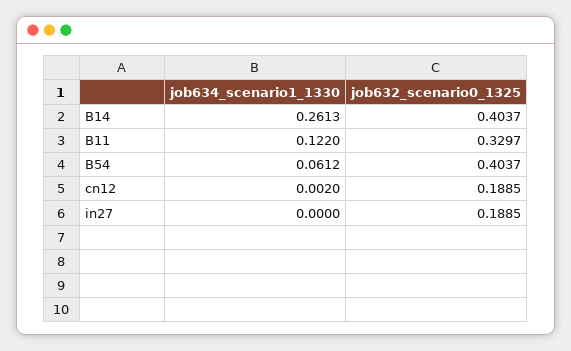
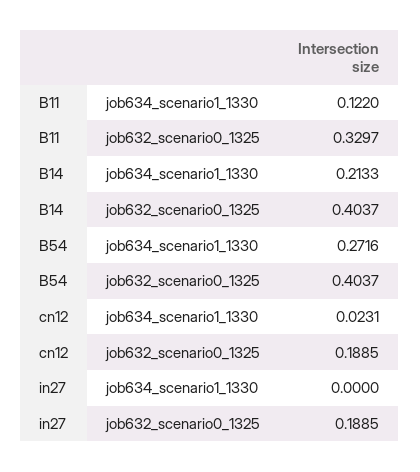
  {
    "job634_scenario1_1330": {
-     "B14": 0.2613,
+     "B14": 0.2133,
      "B11": 0.122,
-     "B54": 0.0612,
+     "B54": 0.2716,
-     "cn12": 0.002,
+     "cn12": 0.0231,
      "in27": 0
    },
    "job632_scenario0_1325": {
      "B14": 0.4037,
      "B11": 0.3297,
      "B54": 0.4037,
      "cn12": 0.1885,
      "in27": 0.1885
    }
  }

